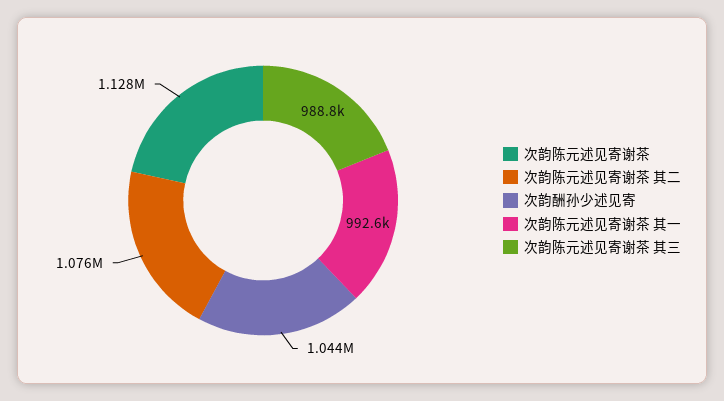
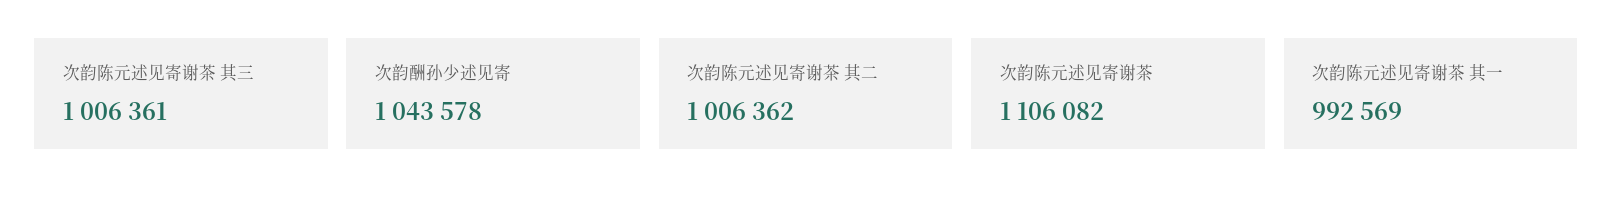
  {
-   "次韵陈元述见寄谢茶": 1128000,
+   "次韵陈元述见寄谢茶": 1106082,
-   "次韵陈元述见寄谢茶 其二": 1076000,
+   "次韵陈元述见寄谢茶 其二": 1006362,
    "次韵酬孙少述见寄": 1043578,
    "次韵陈元述见寄谢茶 其一": 992569,
-   "次韵陈元述见寄谢茶 其三": 988800
+   "次韵陈元述见寄谢茶 其三": 1006361
  }

